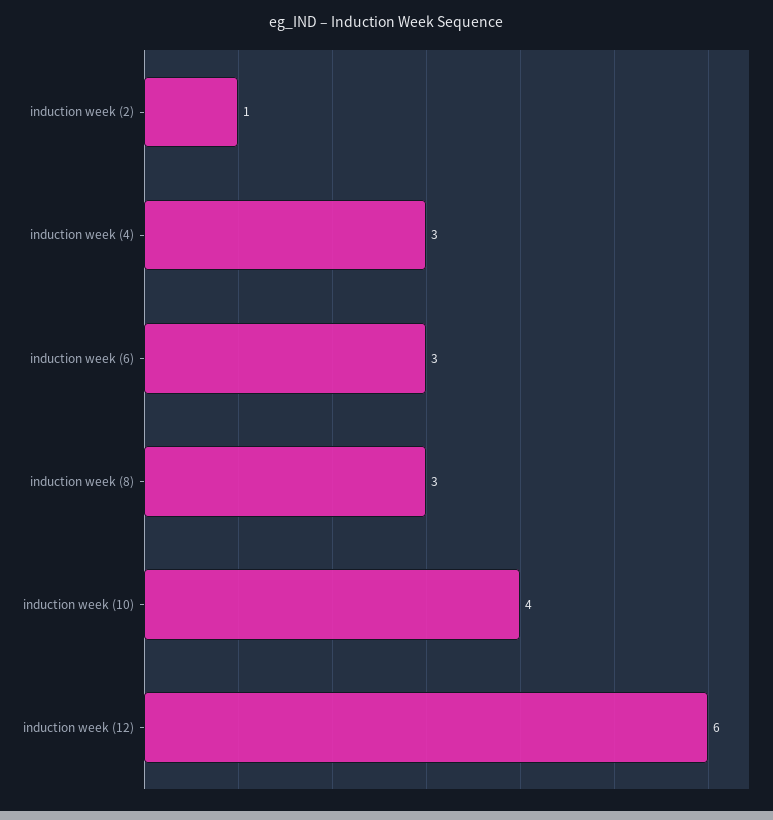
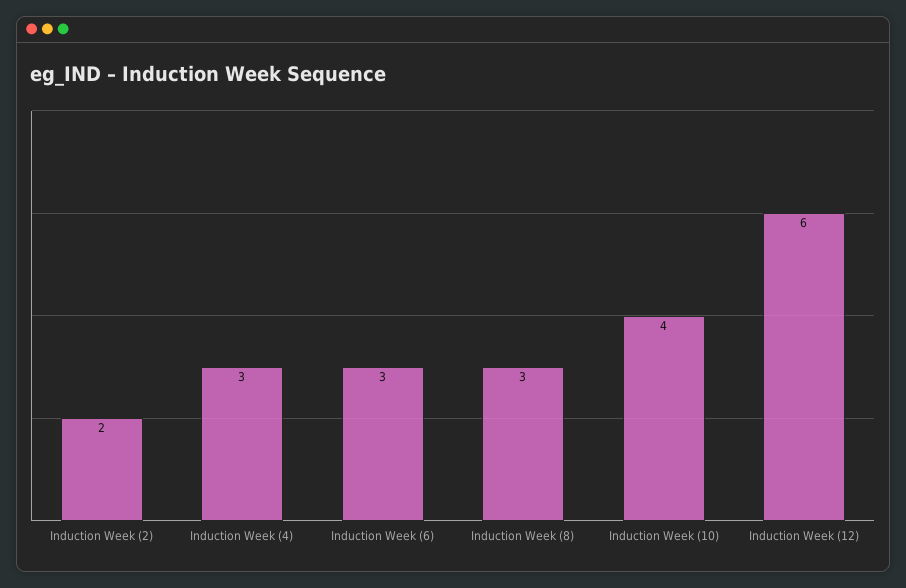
  {
-   "induction week (2)": 1,
+   "induction week (2)": 2,
    "induction week (4)": 3,
    "induction week (6)": 3,
    "induction week (8)": 3,
    "induction week (10)": 4,
    "induction week (12)": 6
  }

